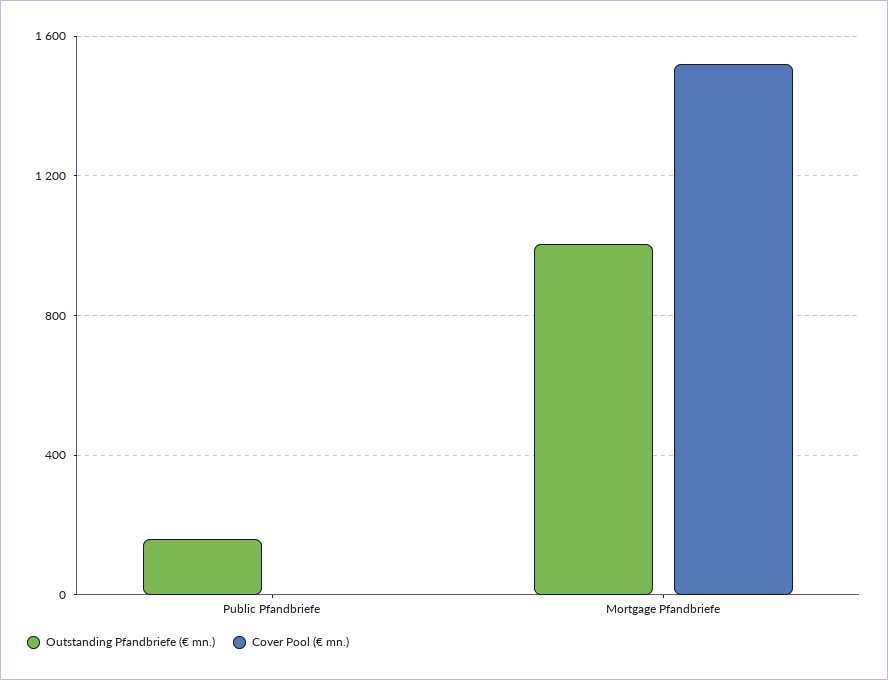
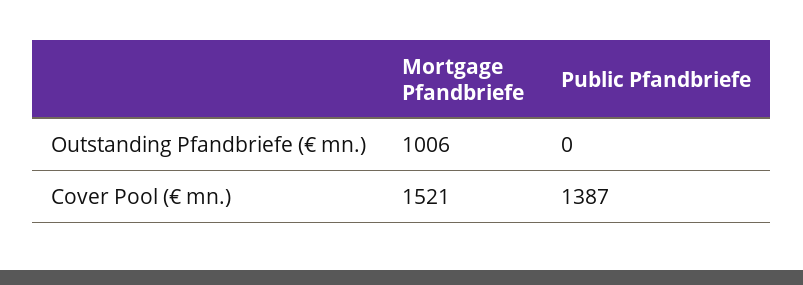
  {
    "Outstanding Pfandbriefe (€ mn.)": {
-     "Public Pfandbriefe": 150,
+     "Public Pfandbriefe": 0,
      "Mortgage Pfandbriefe": 1006
    },
    "Cover Pool (€ mn.)": {
-     "Public Pfandbriefe": 0,
+     "Public Pfandbriefe": 1387,
      "Mortgage Pfandbriefe": 1521
    }
  }

